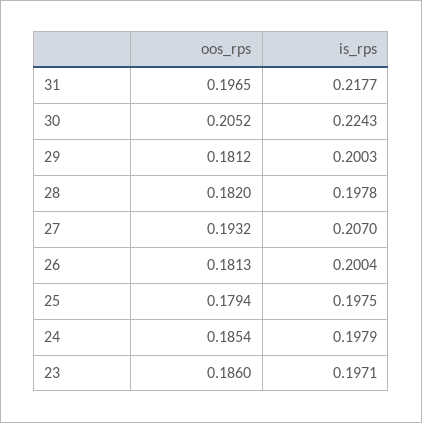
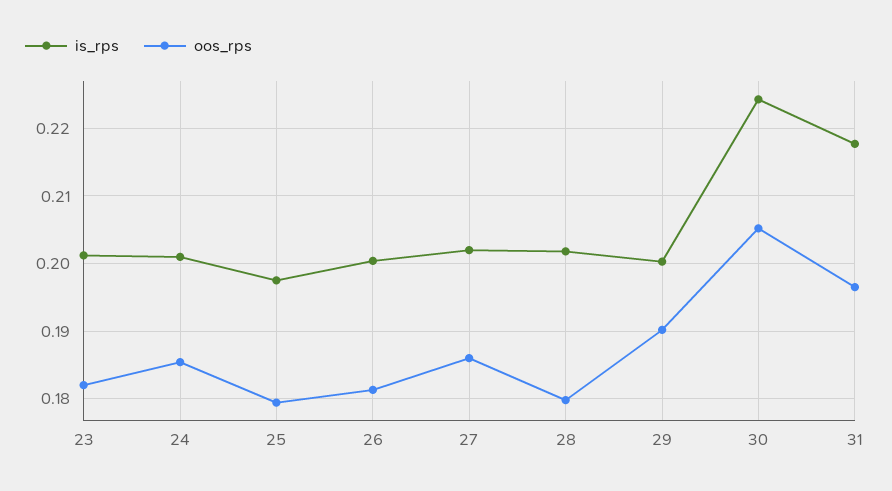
  {
    "oos_rps": {
      "31": 0.1965,
      "30": 0.2052,
-     "29": 0.1812,
+     "29": 0.19,
-     "28": 0.182,
+     "28": 0.18,
-     "27": 0.1932,
+     "27": 0.186,
      "26": 0.1813,
      "25": 0.1794,
      "24": 0.1854,
-     "23": 0.186
+     "23": 0.182
    },
    "is_rps": {
      "31": 0.2177,
      "30": 0.2243,
      "29": 0.2003,
-     "28": 0.1978,
+     "28": 0.202,
-     "27": 0.207,
+     "27": 0.202,
      "26": 0.2004,
      "25": 0.1975,
-     "24": 0.1979,
+     "24": 0.201,
-     "23": 0.1971
+     "23": 0.201
    }
  }

